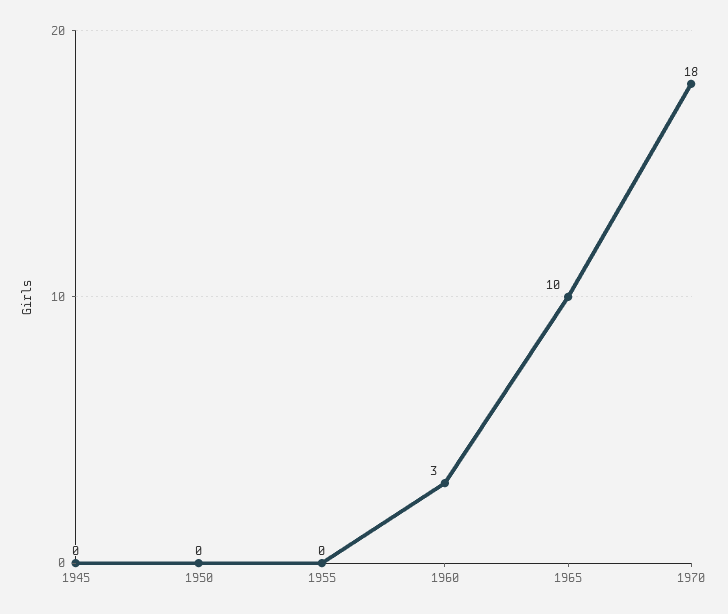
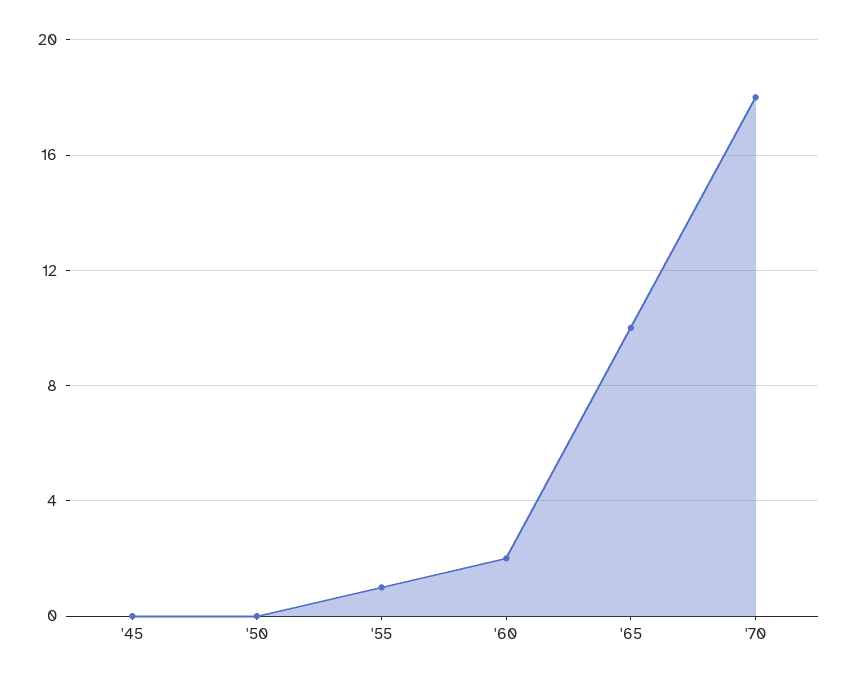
  {
    "1945": 0,
    "1950": 0,
-   "1955": 0,
+   "1955": 1,
-   "1960": 3,
+   "1960": 2,
    "1965": 10,
    "1970": 18
  }

